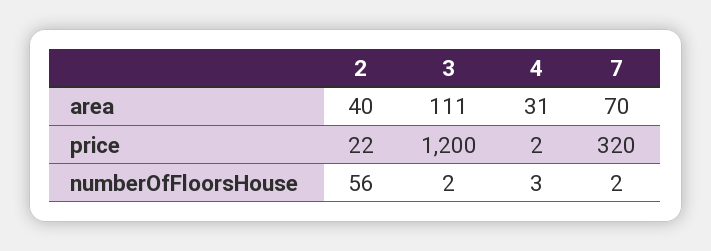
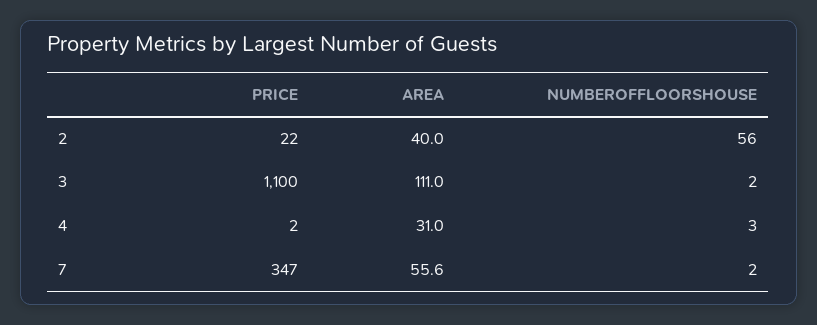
  {
    "2": {
      "area": 40,
      "price": 22,
      "numberOfFloorsHouse": 56
    },
    "3": {
      "area": 111,
-     "price": 1200,
+     "price": 1100,
      "numberOfFloorsHouse": 2
    },
    "4": {
      "area": 31,
      "price": 2,
      "numberOfFloorsHouse": 3
    },
    "7": {
-     "area": 70,
+     "area": 55.6,
-     "price": 320,
+     "price": 347,
      "numberOfFloorsHouse": 2
    }
  }

